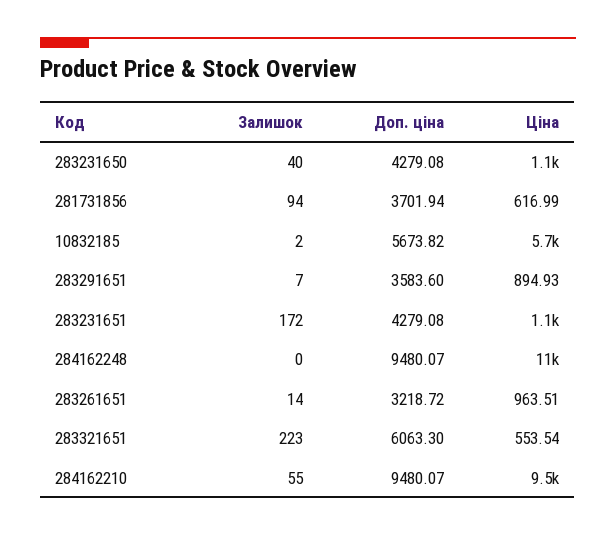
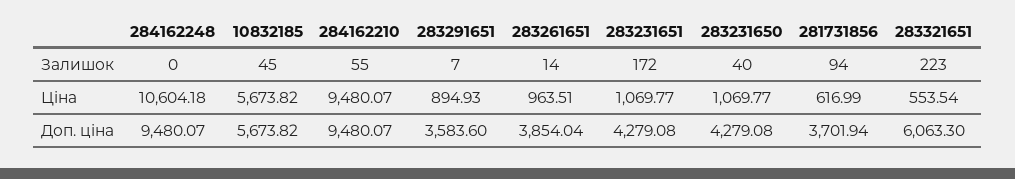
  {
    "Залишок": {
      "283231650": 40,
      "281731856": 94,
-     "10832185": 2,
+     "10832185": 45,
      "283291651": 7,
      "283231651": 172,
      "284162248": 0,
      "283261651": 14,
      "283321651": 223,
      "284162210": 55
    },
    "Доп. ціна": {
      "283231650": 4279.08,
      "281731856": 3701.94,
      "10832185": 5673.82,
      "283291651": 3583.6,
      "283231651": 4279.08,
      "284162248": 9480.07,
-     "283261651": 3218.72,
+     "283261651": 3854.04,
      "283321651": 6063.3,
      "284162210": 9480.07
    },
    "Ціна": {
      "283231650": 1069.77,
      "281731856": 616.99,
      "10832185": 5673.82,
      "283291651": 894.93,
      "283231651": 1069.77,
      "284162248": 10604.18,
      "283261651": 963.51,
      "283321651": 553.54,
      "284162210": 9480.07
    }
  }

